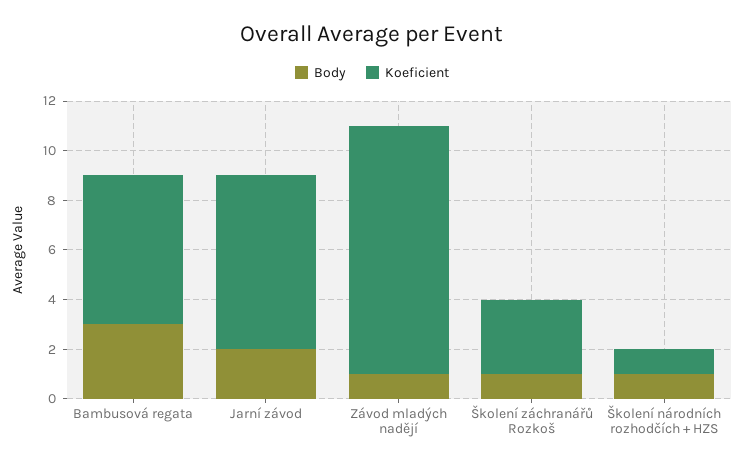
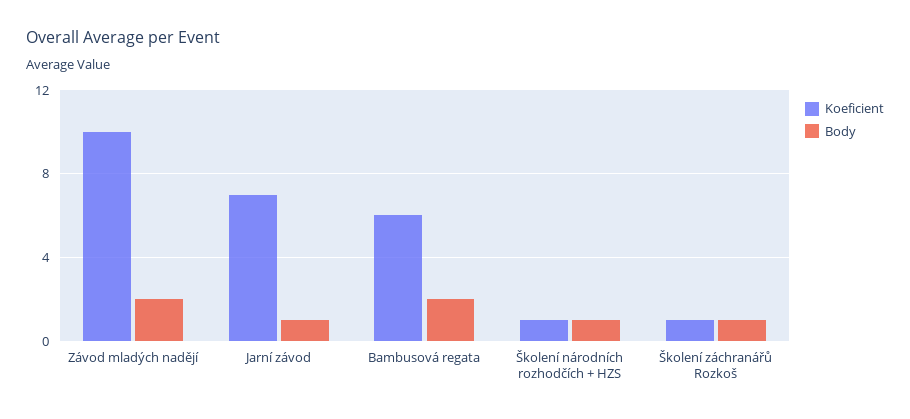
  {
    "Body": {
-     "Bambusová regata": 3,
+     "Bambusová regata": 2,
-     "Jarní závod": 2,
+     "Jarní závod": 1,
-     "Závod mladých nadějí": 1,
+     "Závod mladých nadějí": 2,
      "Školení záchranářů Rozkoš": 1,
      "Školení národních rozhodčích + HZS": 1
    },
    "Koeficient": {
      "Bambusová regata": 6,
      "Jarní závod": 7,
      "Závod mladých nadějí": 10,
-     "Školení záchranářů Rozkoš": 3,
+     "Školení záchranářů Rozkoš": 1,
      "Školení národních rozhodčích + HZS": 1
    }
  }

